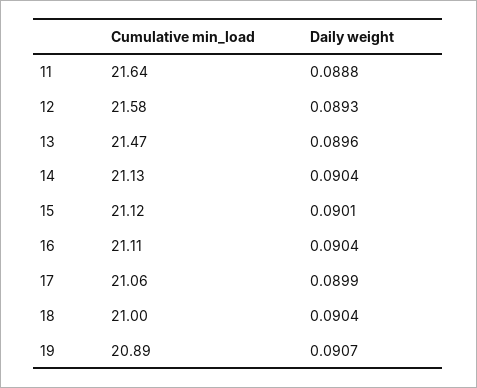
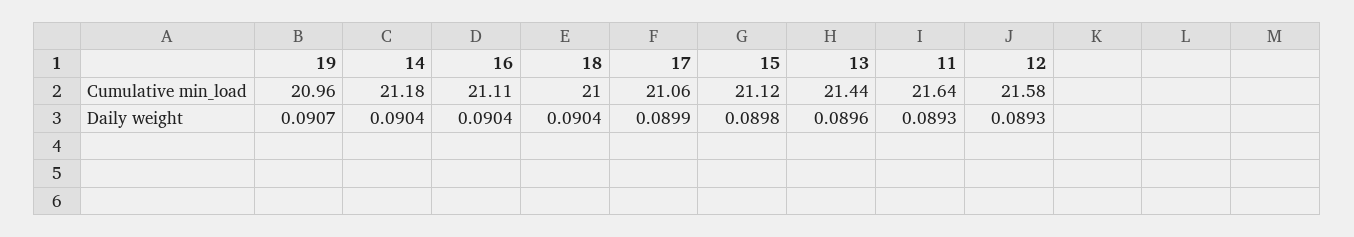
  {
    "Cumulative min_load": {
      "11": 21.64,
      "12": 21.58,
-     "13": 21.47,
+     "13": 21.44,
-     "14": 21.13,
+     "14": 21.18,
      "15": 21.12,
      "16": 21.11,
      "17": 21.06,
      "18": 21,
-     "19": 20.89
+     "19": 20.96
    },
    "Daily weight": {
-     "11": 0.0888,
+     "11": 0.0893,
      "12": 0.0893,
      "13": 0.0896,
      "14": 0.0904,
-     "15": 0.0901,
+     "15": 0.0898,
      "16": 0.0904,
      "17": 0.0899,
      "18": 0.0904,
      "19": 0.0907
    }
  }

